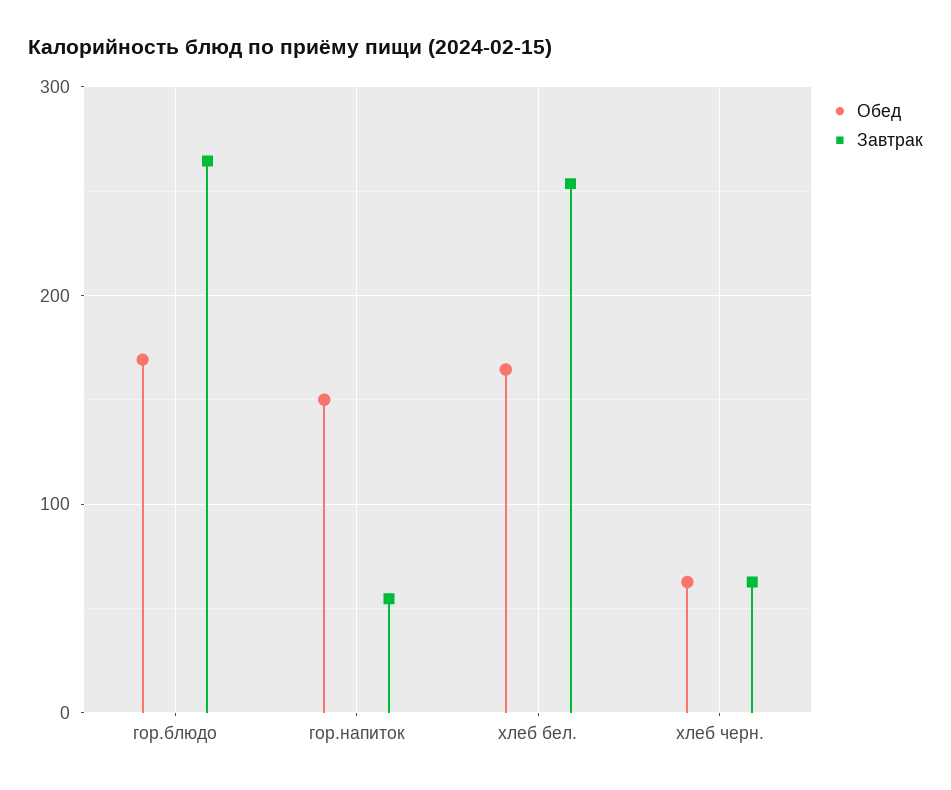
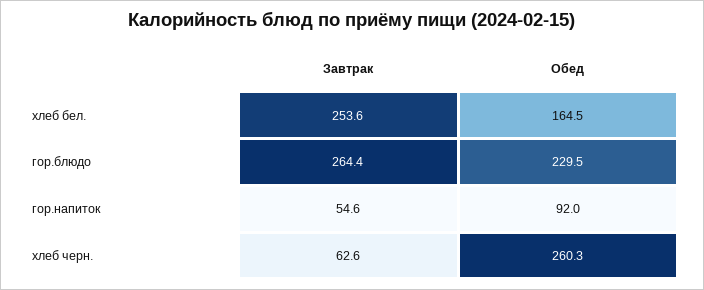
  {
    "Обед": {
-     "гор.блюдо": 170,
+     "гор.блюдо": 229.5,
-     "гор.напиток": 150,
+     "гор.напиток": 92,
      "хлеб бел.": 164.5,
-     "хлеб черн.": 60
+     "хлеб черн.": 260.3
    },
    "Завтрак": {
      "гор.блюдо": 264.4,
      "гор.напиток": 54.6,
      "хлеб бел.": 253.6,
      "хлеб черн.": 62.6
    }
  }

